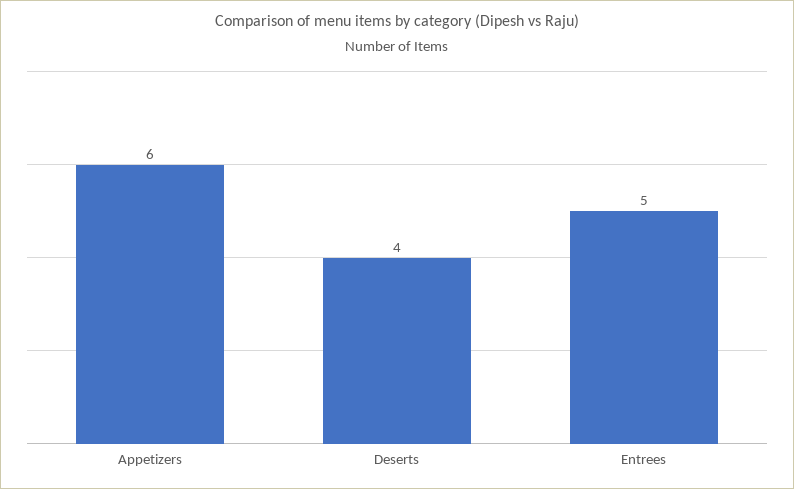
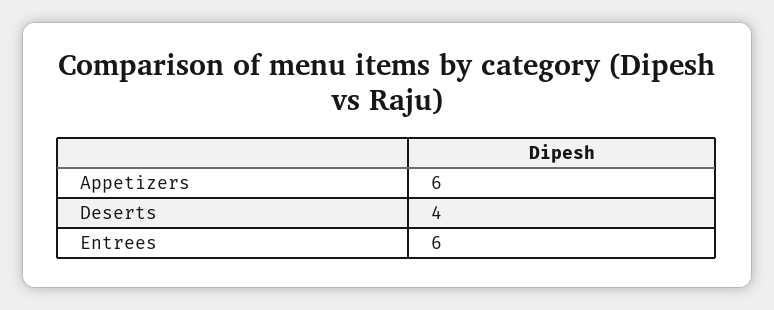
  {
    "Appetizers": 6,
    "Deserts": 4,
-   "Entrees": 5
+   "Entrees": 6
  }

